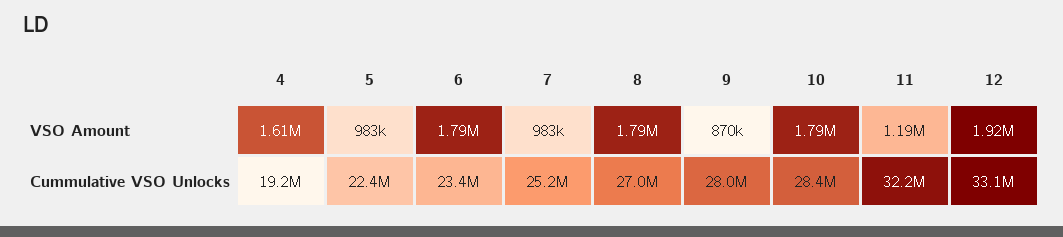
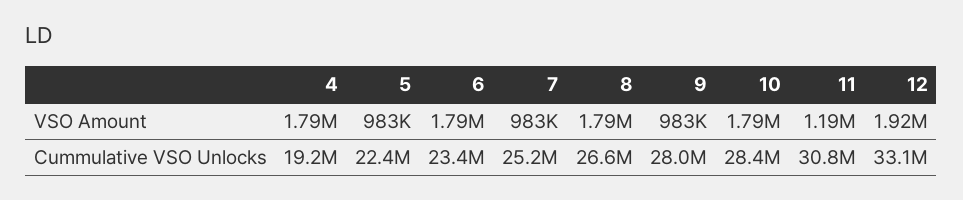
  {
    "4": {
-     "VSO Amount": 1610000,
+     "VSO Amount": 1790000,
      "Cummulative VSO Unlocks": 19200000
    },
    "5": {
      "VSO Amount": 983000,
      "Cummulative VSO Unlocks": 22400000
    },
    "6": {
      "VSO Amount": 1790000,
      "Cummulative VSO Unlocks": 23400000
    },
    "7": {
      "VSO Amount": 983000,
      "Cummulative VSO Unlocks": 25200000
    },
    "8": {
      "VSO Amount": 1790000,
-     "Cummulative VSO Unlocks": 27000000
+     "Cummulative VSO Unlocks": 26600000
    },
    "9": {
-     "VSO Amount": 870000,
+     "VSO Amount": 983000,
      "Cummulative VSO Unlocks": 28000000
    },
    "10": {
      "VSO Amount": 1790000,
      "Cummulative VSO Unlocks": 28400000
    },
    "11": {
      "VSO Amount": 1190000,
-     "Cummulative VSO Unlocks": 32200000
+     "Cummulative VSO Unlocks": 30800000
    },
    "12": {
      "VSO Amount": 1920000,
      "Cummulative VSO Unlocks": 33100000
    }
  }

